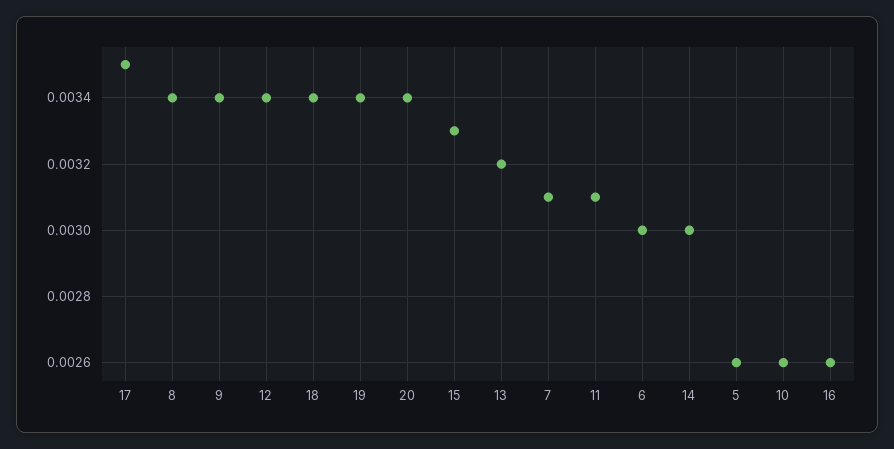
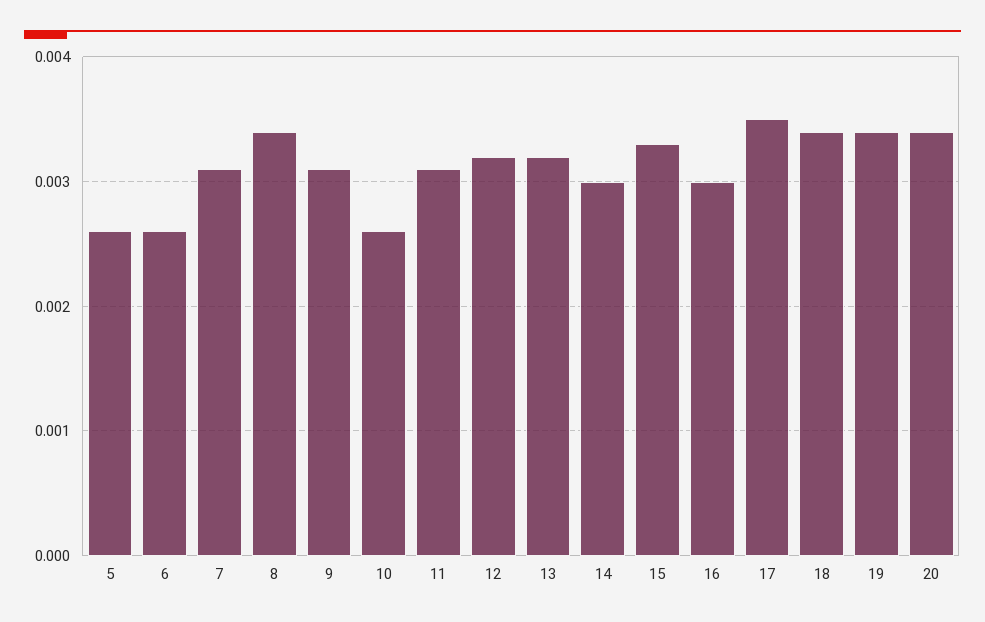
  {
    "17": 0.0035,
    "8": 0.0034,
-   "9": 0.0034,
+   "9": 0.0031,
-   "12": 0.0034,
+   "12": 0.0032,
    "18": 0.0034,
    "19": 0.0034,
    "20": 0.0034,
    "15": 0.0033,
    "13": 0.0032,
    "7": 0.0031,
    "11": 0.0031,
-   "6": 0.003,
+   "6": 0.0026,
    "14": 0.003,
    "5": 0.0026,
    "10": 0.0026,
-   "16": 0.0026
+   "16": 0.003
  }

